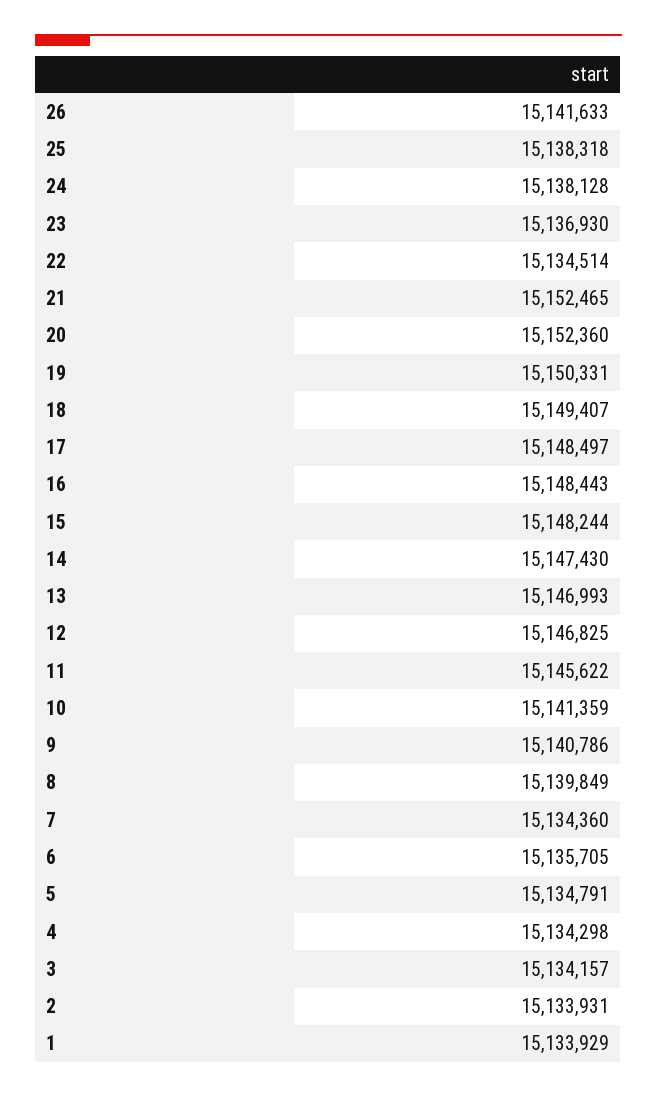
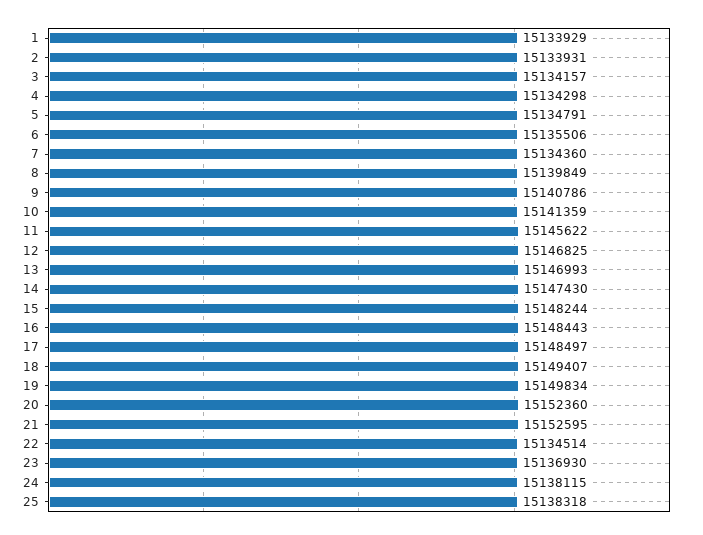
  {
-   "26": 15141633,
    "25": 15138318,
-   "24": 15138128,
+   "24": 15138115,
    "23": 15136930,
    "22": 15134514,
-   "21": 15152465,
+   "21": 15152595,
    "20": 15152360,
-   "19": 15150331,
+   "19": 15149834,
    "18": 15149407,
    "17": 15148497,
    "16": 15148443,
    "15": 15148244,
    "14": 15147430,
    "13": 15146993,
    "12": 15146825,
    "11": 15145622,
    "10": 15141359,
    "9": 15140786,
    "8": 15139849,
    "7": 15134360,
-   "6": 15135705,
+   "6": 15135506,
    "5": 15134791,
    "4": 15134298,
    "3": 15134157,
    "2": 15133931,
    "1": 15133929
  }

